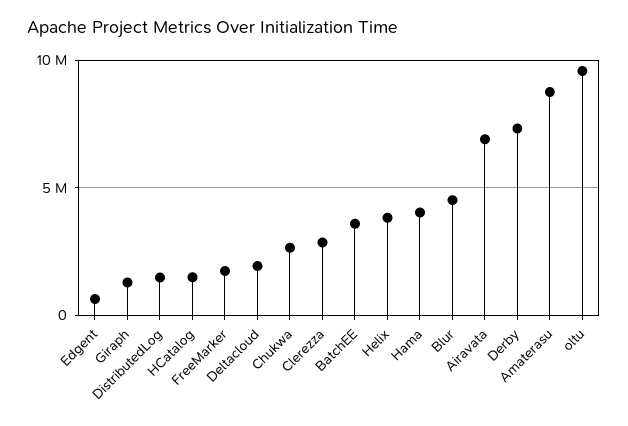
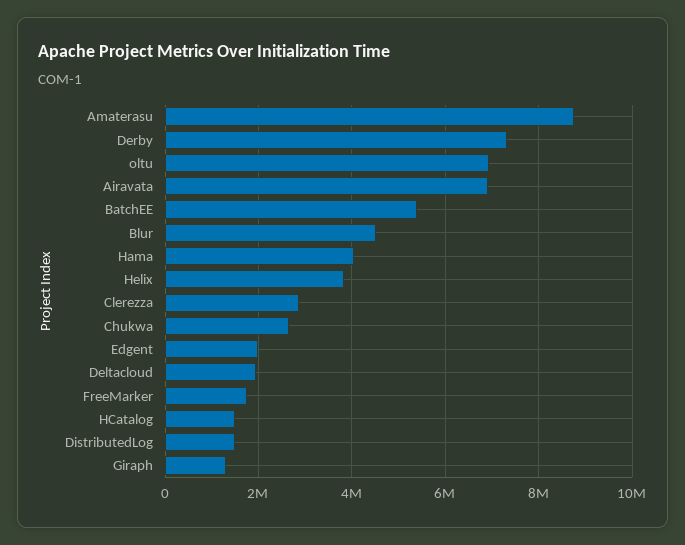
  {
-   "Edgent": 500000,
+   "Edgent": 2000000,
    "Giraph": 1200000,
    "DistributedLog": 1400000,
    "HCatalog": 1600000,
    "FreeMarker": 1800000,
    "Deltacloud": 2000000,
    "Chukwa": 2600000,
    "Clerezza": 2800000,
-   "BatchEE": 3500000,
+   "BatchEE": 5400000,
    "Helix": 3800000,
    "Hama": 4000000,
    "Blur": 4600000,
    "Airavata": 7000000,
    "Derby": 7400000,
    "Amaterasu": 8800000,
-   "oltu": 9500000
+   "oltu": 7000000
  }

